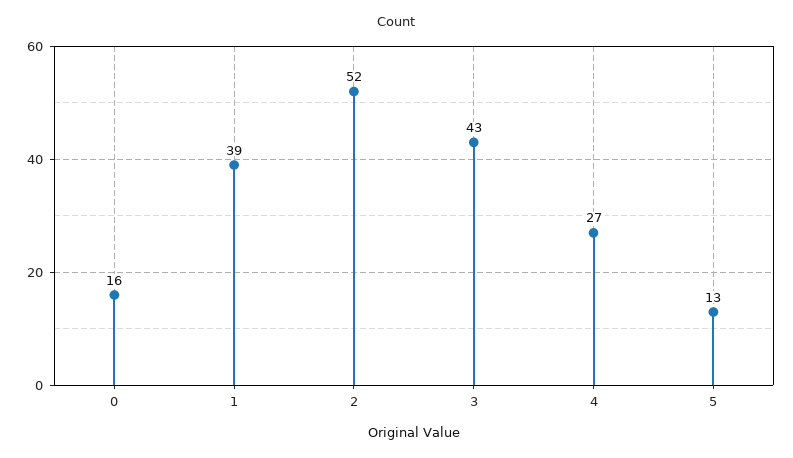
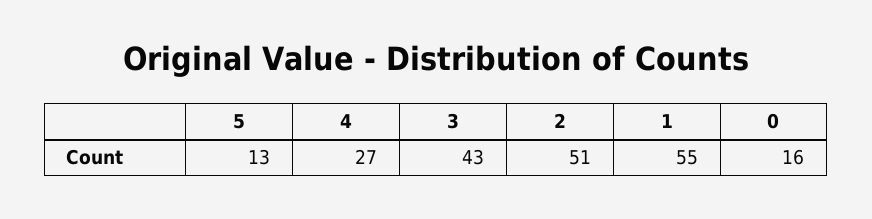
  {
    "0": 16,
-   "1": 39,
+   "1": 55,
-   "2": 52,
+   "2": 51,
    "3": 43,
    "4": 27,
    "5": 13
  }

